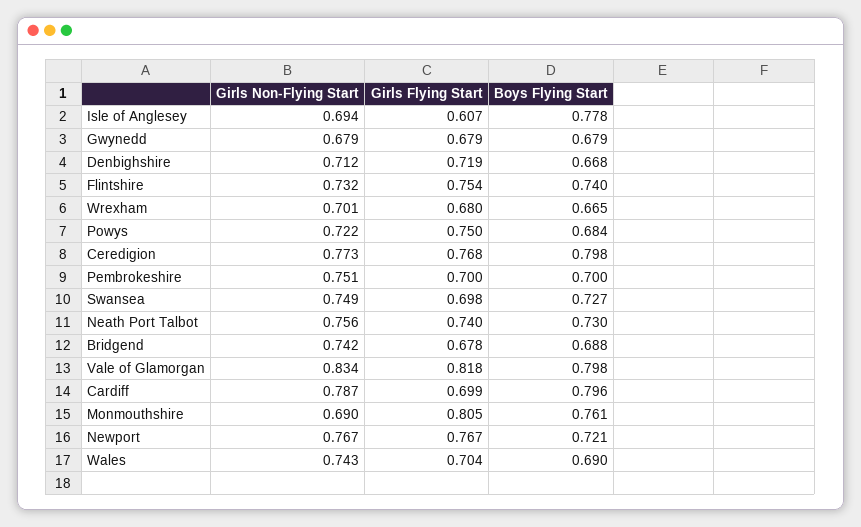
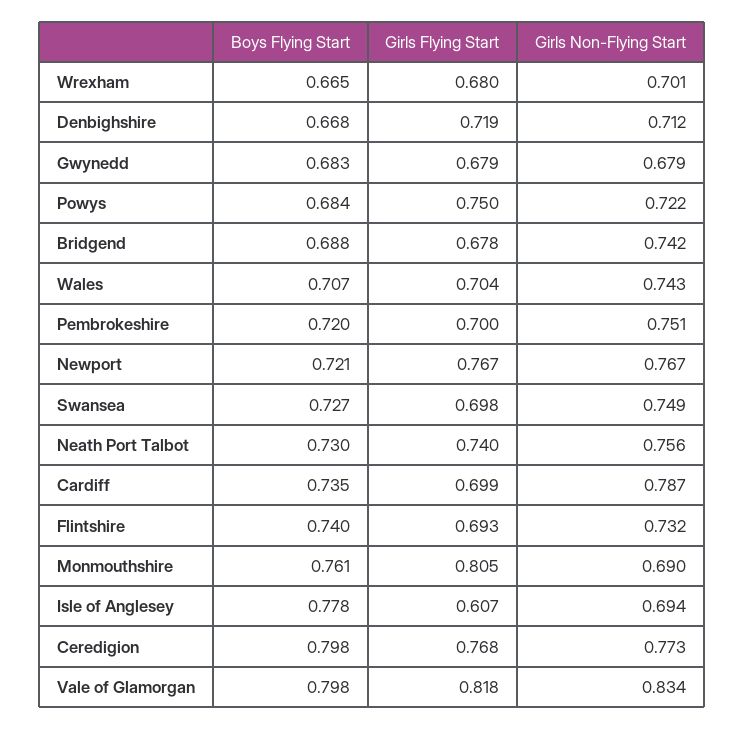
  {
    "Girls Non-Flying Start": {
      "Isle of Anglesey": 0.694,
      "Gwynedd": 0.679,
      "Denbighshire": 0.712,
      "Flintshire": 0.732,
      "Wrexham": 0.701,
      "Powys": 0.722,
      "Ceredigion": 0.773,
      "Pembrokeshire": 0.751,
      "Swansea": 0.749,
      "Neath Port Talbot": 0.756,
      "Bridgend": 0.742,
      "Vale of Glamorgan": 0.834,
      "Cardiff": 0.787,
      "Monmouthshire": 0.69,
      "Newport": 0.767,
      "Wales": 0.743
    },
    "Girls Flying Start": {
      "Isle of Anglesey": 0.607,
      "Gwynedd": 0.679,
      "Denbighshire": 0.719,
-     "Flintshire": 0.754,
+     "Flintshire": 0.693,
      "Wrexham": 0.68,
      "Powys": 0.75,
      "Ceredigion": 0.768,
      "Pembrokeshire": 0.7,
      "Swansea": 0.698,
      "Neath Port Talbot": 0.74,
      "Bridgend": 0.678,
      "Vale of Glamorgan": 0.818,
      "Cardiff": 0.699,
      "Monmouthshire": 0.805,
      "Newport": 0.767,
      "Wales": 0.704
    },
    "Boys Flying Start": {
      "Isle of Anglesey": 0.778,
-     "Gwynedd": 0.679,
+     "Gwynedd": 0.683,
      "Denbighshire": 0.668,
      "Flintshire": 0.74,
      "Wrexham": 0.665,
      "Powys": 0.684,
      "Ceredigion": 0.798,
-     "Pembrokeshire": 0.7,
+     "Pembrokeshire": 0.72,
      "Swansea": 0.727,
      "Neath Port Talbot": 0.73,
      "Bridgend": 0.688,
      "Vale of Glamorgan": 0.798,
-     "Cardiff": 0.796,
+     "Cardiff": 0.735,
      "Monmouthshire": 0.761,
      "Newport": 0.721,
-     "Wales": 0.69
+     "Wales": 0.707
    }
  }

